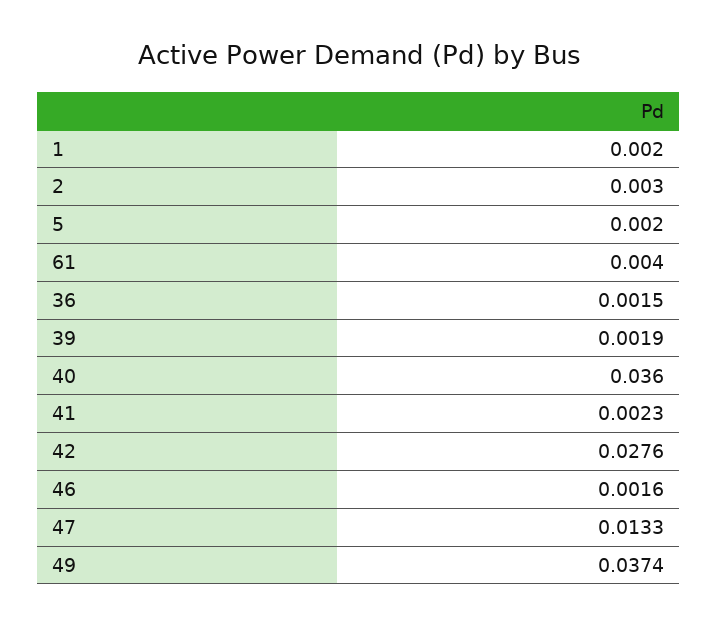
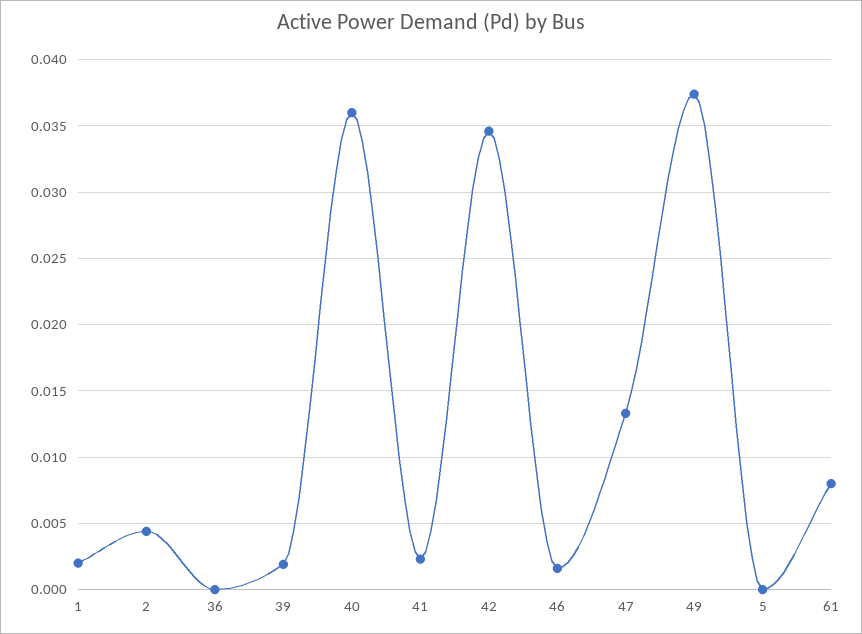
  {
    "1": 0.002,
-   "2": 0.003,
+   "2": 0.0045,
-   "5": 0.002,
+   "5": 0,
-   "61": 0.004,
+   "61": 0.008,
-   "36": 0.0015,
+   "36": 0,
    "39": 0.0019,
    "40": 0.036,
    "41": 0.0023,
-   "42": 0.0276,
+   "42": 0.0345,
    "46": 0.0016,
    "47": 0.0133,
    "49": 0.0374
  }

